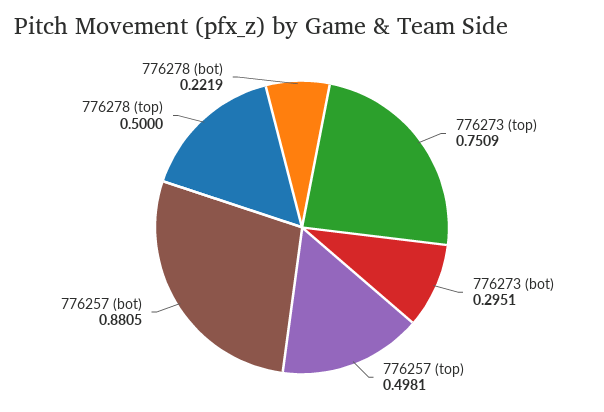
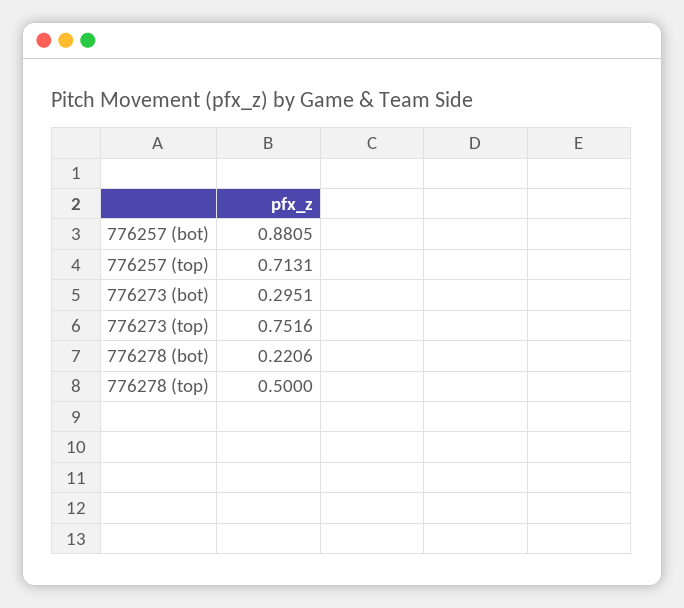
  {
-   "776273 (top)": 0.7509,
+   "776273 (top)": 0.7516,
    "776273 (bot)": 0.2951,
-   "776257 (top)": 0.4981,
+   "776257 (top)": 0.7131,
    "776257 (bot)": 0.8805,
    "776278 (top)": 0.5,
-   "776278 (bot)": 0.2219
+   "776278 (bot)": 0.2206
  }

